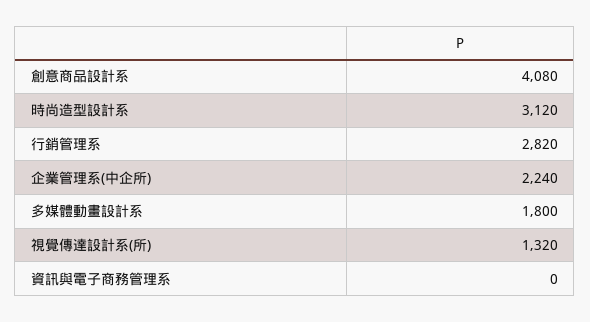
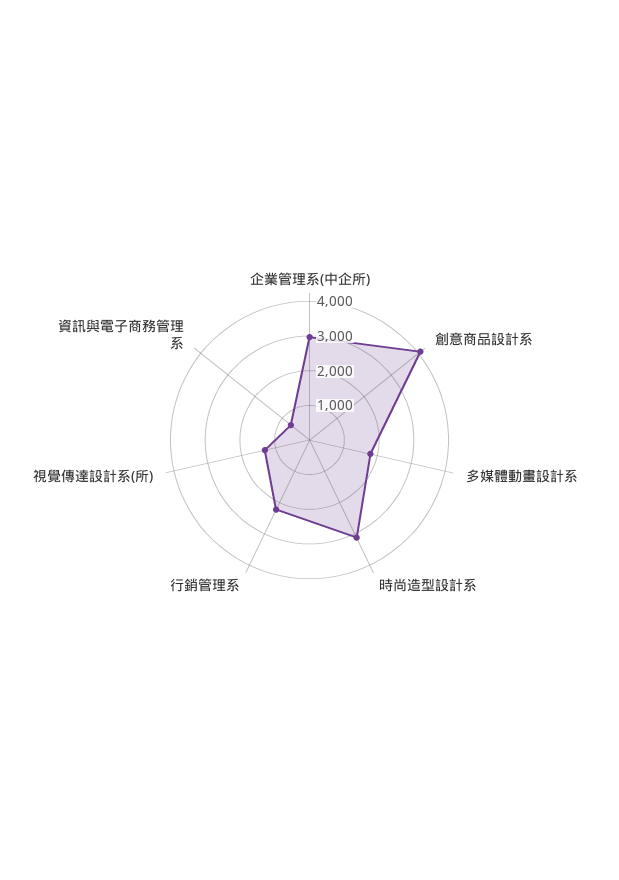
  {
    "創意商品設計系": 4080,
    "時尚造型設計系": 3120,
-   "行銷管理系": 2820,
+   "行銷管理系": 2250,
-   "企業管理系(中企所)": 2240,
+   "企業管理系(中企所)": 3000,
    "多媒體動畫設計系": 1800,
    "視覺傳達設計系(所)": 1320,
-   "資訊與電子商務管理系": 0
+   "資訊與電子商務管理系": 750
  }

